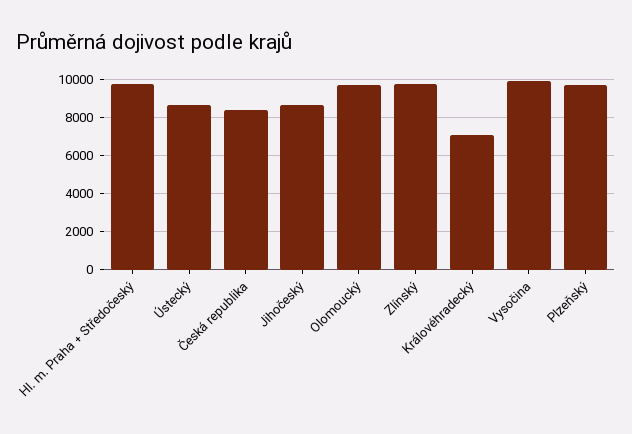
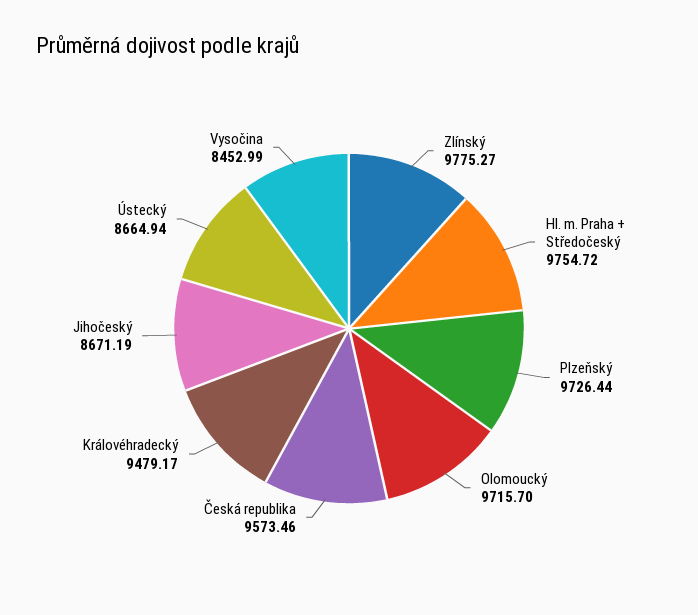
  {
    "Hl. m. Praha + Středočeský": 9754.72,
    "Ústecký": 8664.94,
-   "Česká republika": 8500,
+   "Česká republika": 9573.46,
    "Jihočeský": 8671.19,
    "Olomoucký": 9715.7,
    "Zlínský": 9775.27,
-   "Královéhradecký": 7000,
+   "Královéhradecký": 9479.17,
-   "Vysočina": 10000,
+   "Vysočina": 8452.99,
    "Plzeňský": 9726.44
  }

